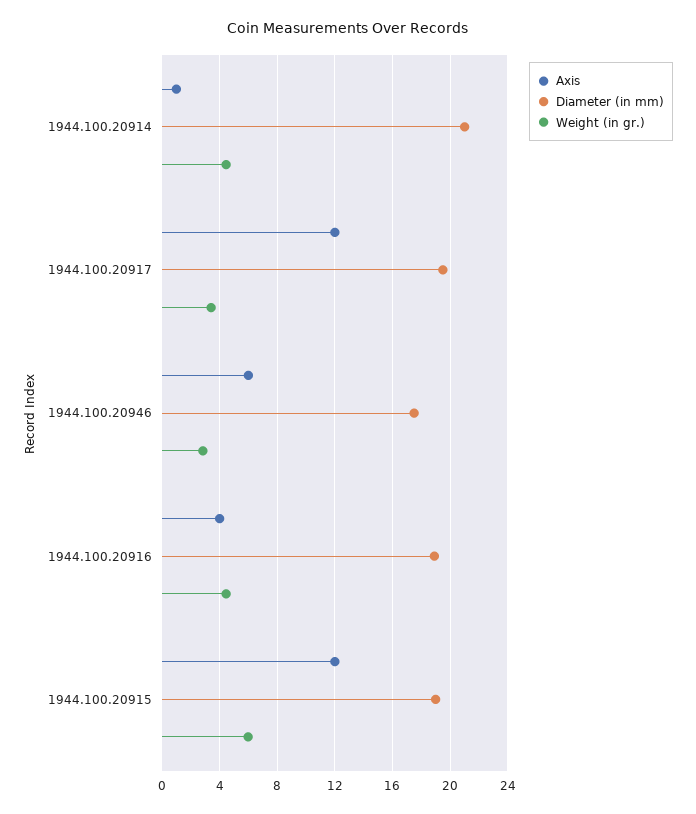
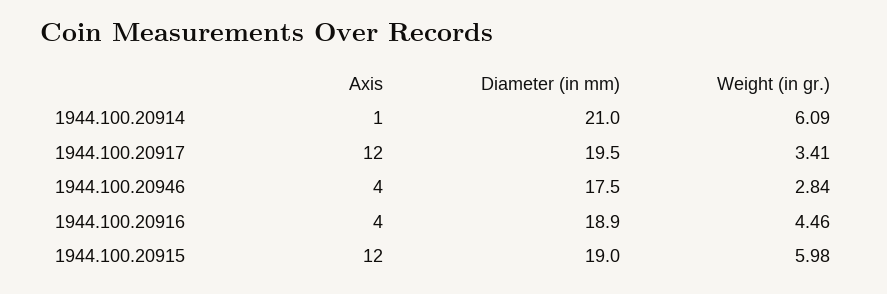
  {
    "Axis": {
      "1944.100.20914": 1,
      "1944.100.20917": 12,
-     "1944.100.20946": 6,
+     "1944.100.20946": 4,
      "1944.100.20916": 4,
      "1944.100.20915": 12
    },
    "Diameter (in mm)": {
      "1944.100.20914": 21,
      "1944.100.20917": 19.5,
      "1944.100.20946": 17.5,
      "1944.100.20916": 18.9,
      "1944.100.20915": 19
    },
    "Weight (in gr.)": {
-     "1944.100.20914": 4.5,
+     "1944.100.20914": 6.09,
      "1944.100.20917": 3.41,
      "1944.100.20946": 2.84,
      "1944.100.20916": 4.46,
      "1944.100.20915": 5.98
    }
  }

